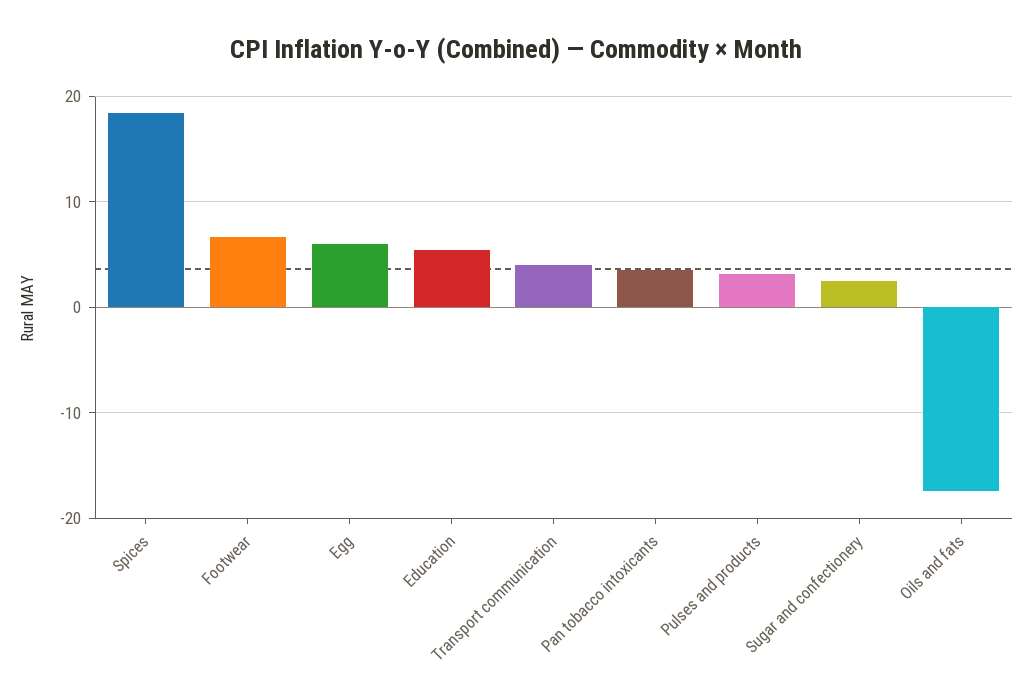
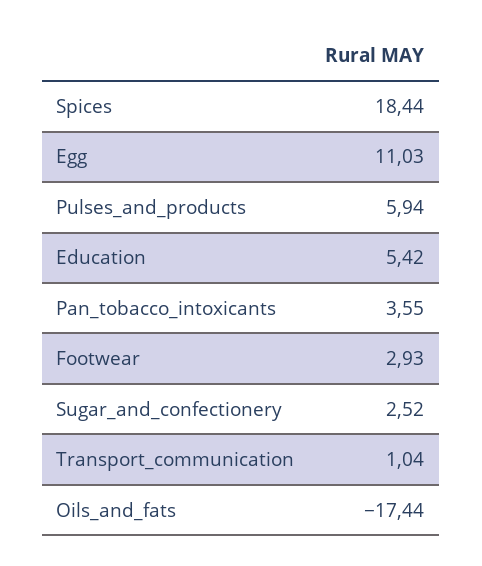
  {
    "Spices": 18.44,
-   "Footwear": 7,
+   "Footwear": 2.93,
-   "Egg": 6,
+   "Egg": 11.03,
    "Education": 5.42,
-   "Transport communication": 4,
+   "Transport communication": 1.04,
    "Pan tobacco intoxicants": 3.55,
-   "Pulses and products": 3,
+   "Pulses and products": 5.94,
    "Sugar and confectionery": 2.52,
    "Oils and fats": -17.44
  }

